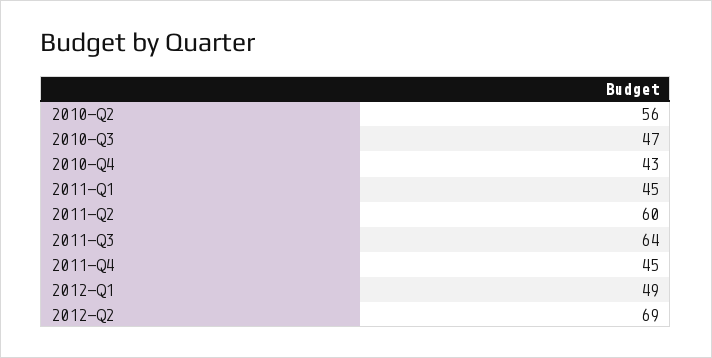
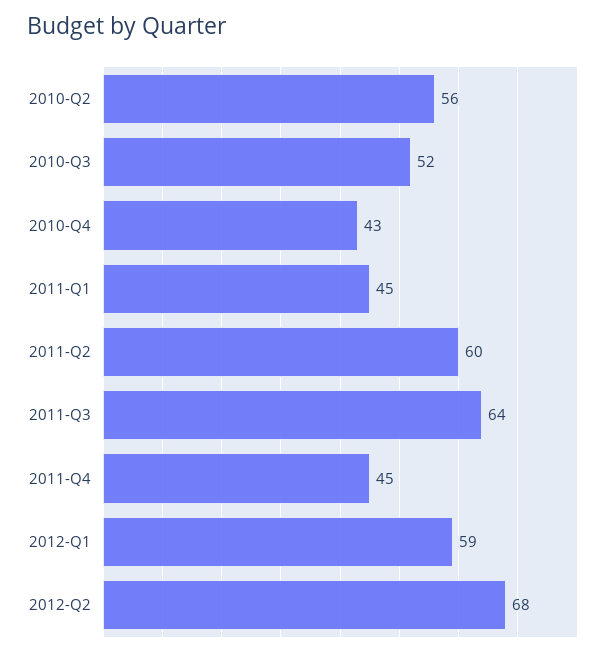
  {
    "2010-Q2": 56,
-   "2010-Q3": 47,
+   "2010-Q3": 52,
    "2010-Q4": 43,
    "2011-Q1": 45,
    "2011-Q2": 60,
    "2011-Q3": 64,
    "2011-Q4": 45,
-   "2012-Q1": 49,
+   "2012-Q1": 59,
-   "2012-Q2": 69
+   "2012-Q2": 68
  }

